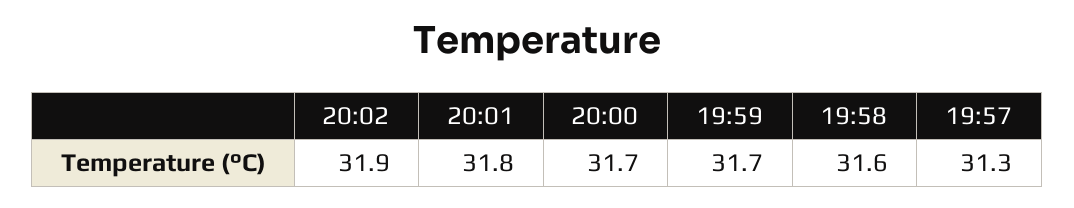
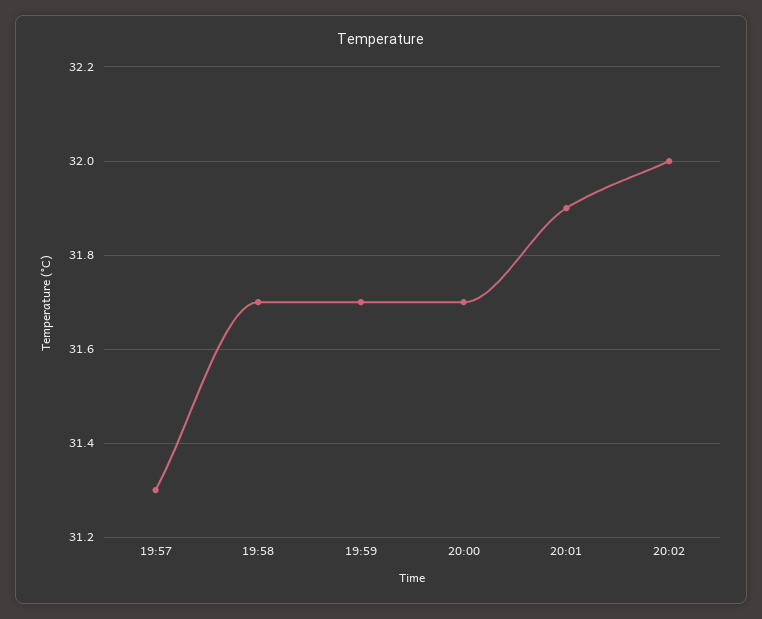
  {
-   "20:02": 31.9,
+   "20:02": 32,
-   "20:01": 31.8,
+   "20:01": 31.9,
    "20:00": 31.7,
    "19:59": 31.7,
-   "19:58": 31.6,
+   "19:58": 31.7,
    "19:57": 31.3
  }

